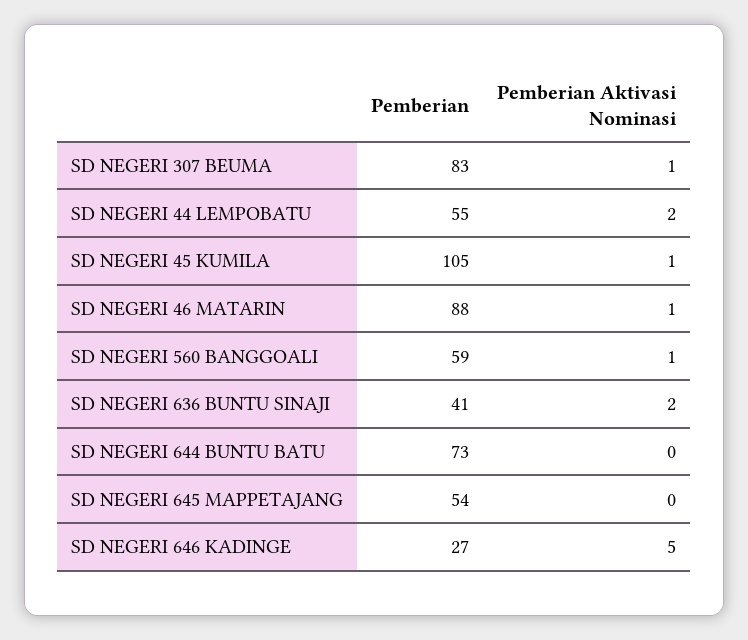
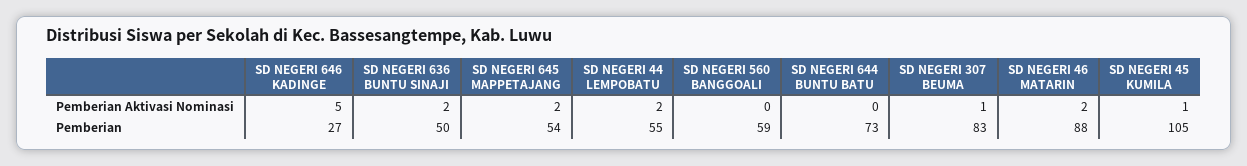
  {
    "Pemberian": {
      "SD NEGERI 307 BEUMA": 83,
      "SD NEGERI 44 LEMPOBATU": 55,
      "SD NEGERI 45 KUMILA": 105,
      "SD NEGERI 46 MATARIN": 88,
      "SD NEGERI 560 BANGGOALI": 59,
-     "SD NEGERI 636 BUNTU SINAJI": 41,
+     "SD NEGERI 636 BUNTU SINAJI": 50,
      "SD NEGERI 644 BUNTU BATU": 73,
      "SD NEGERI 645 MAPPETAJANG": 54,
      "SD NEGERI 646 KADINGE": 27
    },
    "Pemberian Aktivasi Nominasi": {
      "SD NEGERI 307 BEUMA": 1,
      "SD NEGERI 44 LEMPOBATU": 2,
      "SD NEGERI 45 KUMILA": 1,
-     "SD NEGERI 46 MATARIN": 1,
+     "SD NEGERI 46 MATARIN": 2,
-     "SD NEGERI 560 BANGGOALI": 1,
+     "SD NEGERI 560 BANGGOALI": 0,
      "SD NEGERI 636 BUNTU SINAJI": 2,
      "SD NEGERI 644 BUNTU BATU": 0,
-     "SD NEGERI 645 MAPPETAJANG": 0,
+     "SD NEGERI 645 MAPPETAJANG": 2,
      "SD NEGERI 646 KADINGE": 5
    }
  }

